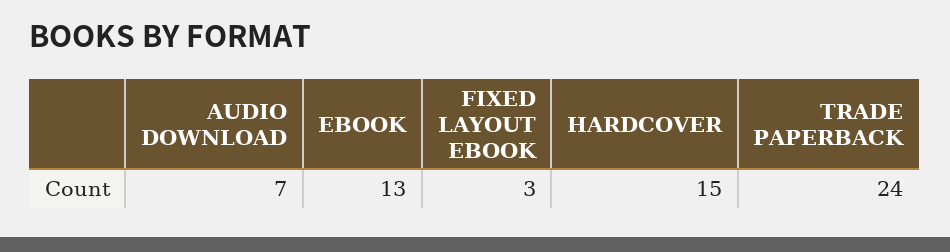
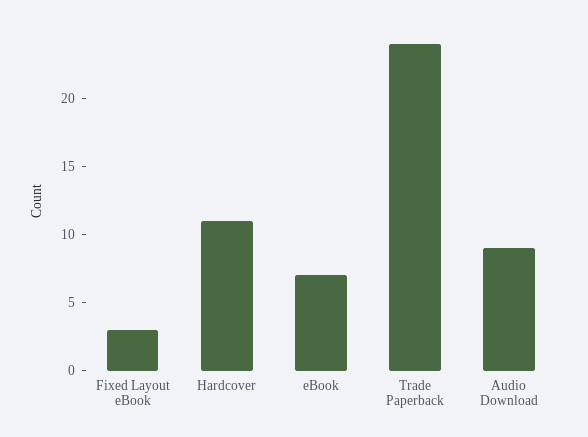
  {
-   "AUDIO DOWNLOAD": 7,
+   "AUDIO DOWNLOAD": 9,
-   "EBOOK": 13,
+   "EBOOK": 7,
    "FIXED LAYOUT EBOOK": 3,
-   "HARDCOVER": 15,
+   "HARDCOVER": 11,
    "TRADE PAPERBACK": 24
  }

